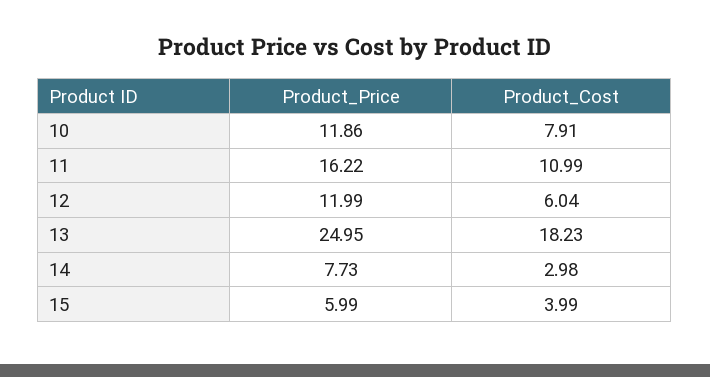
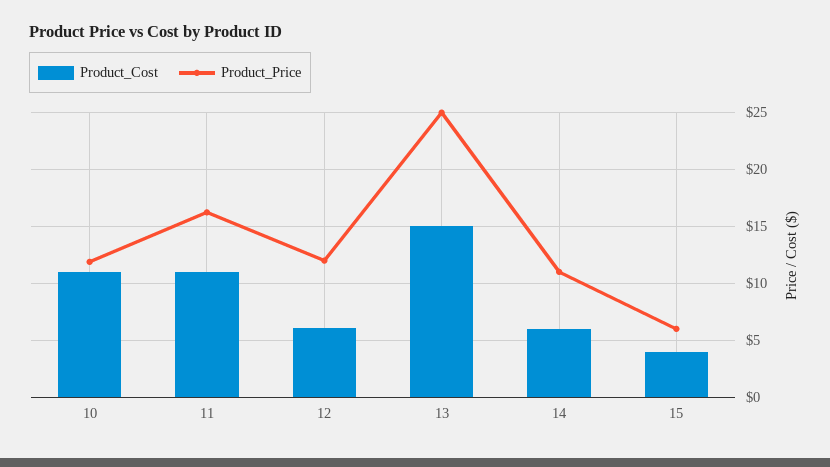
  {
    "Product_Price": {
      "10": 11.86,
      "11": 16.22,
      "12": 11.99,
      "13": 24.95,
-     "14": 7.73,
+     "14": 11,
      "15": 5.99
    },
    "Product_Cost": {
-     "10": 7.91,
+     "10": 11,
      "11": 10.99,
      "12": 6.04,
-     "13": 18.23,
+     "13": 15,
-     "14": 2.98,
+     "14": 6,
      "15": 3.99
    }
  }

